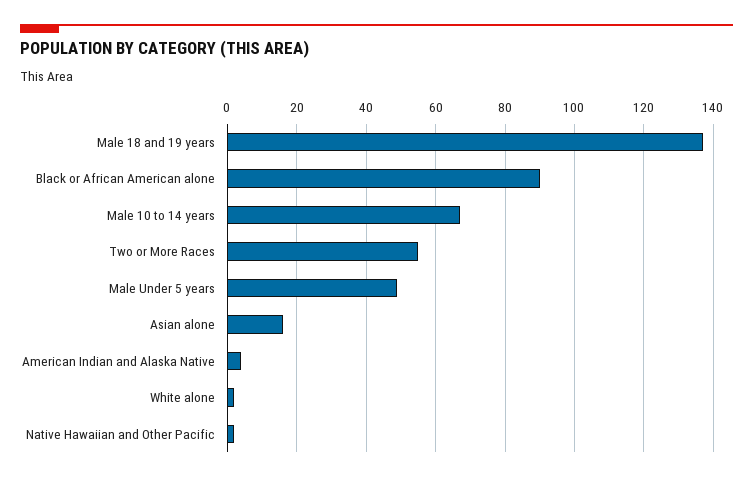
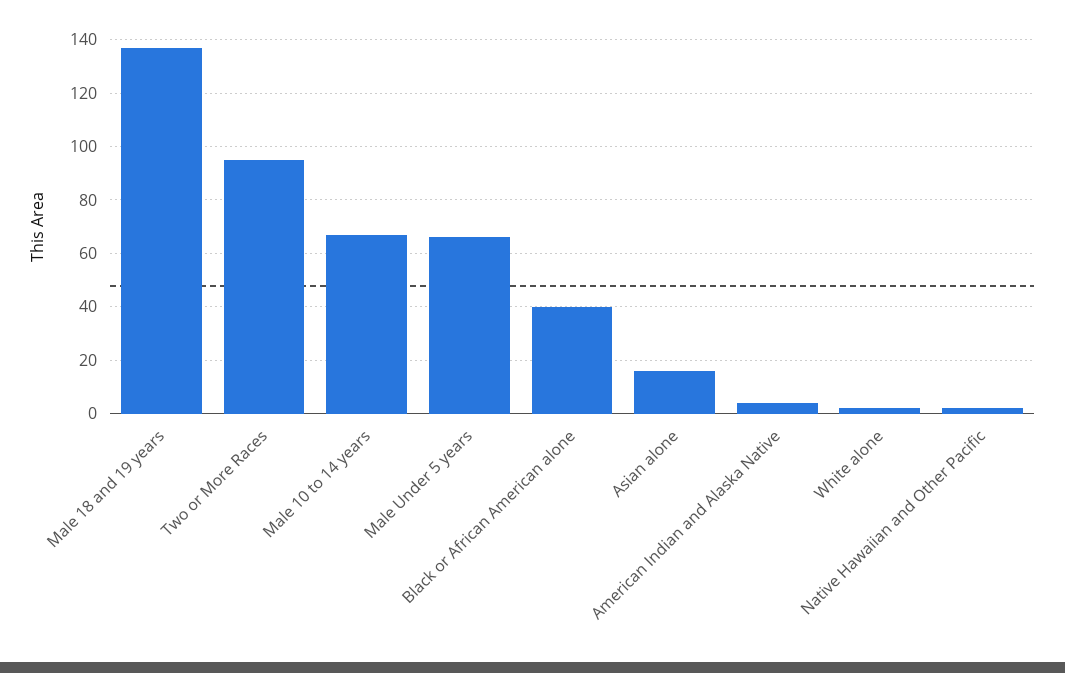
  {
    "Male 18 and 19 years": 135,
-   "Black or African American alone": 90,
+   "Black or African American alone": 40,
    "Male 10 to 14 years": 65,
-   "Two or More Races": 55,
+   "Two or More Races": 95,
-   "Male Under 5 years": 50,
+   "Male Under 5 years": 65,
    "Asian alone": 15,
    "American Indian and Alaska Native": 5,
    "White alone": 0,
    "Native Hawaiian and Other Pacific": 0
  }

